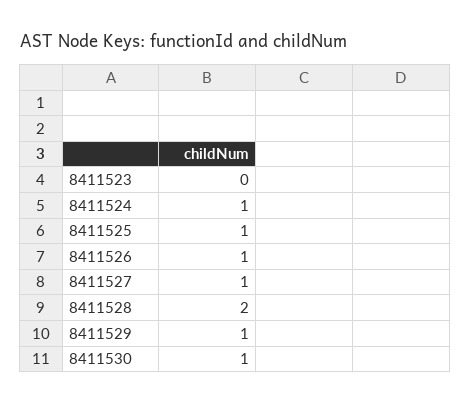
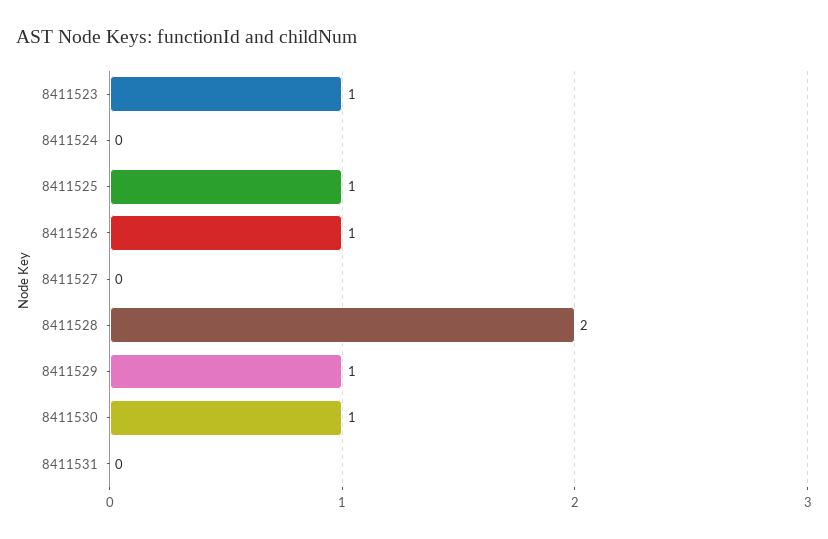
  {
-   "8411523": 0,
+   "8411523": 1,
-   "8411524": 1,
+   "8411524": 0,
    "8411525": 1,
    "8411526": 1,
-   "8411527": 1,
+   "8411527": 0,
    "8411528": 2,
    "8411529": 1,
-   "8411530": 1
+   "8411530": 1,
+   "8411531": 0
  }

